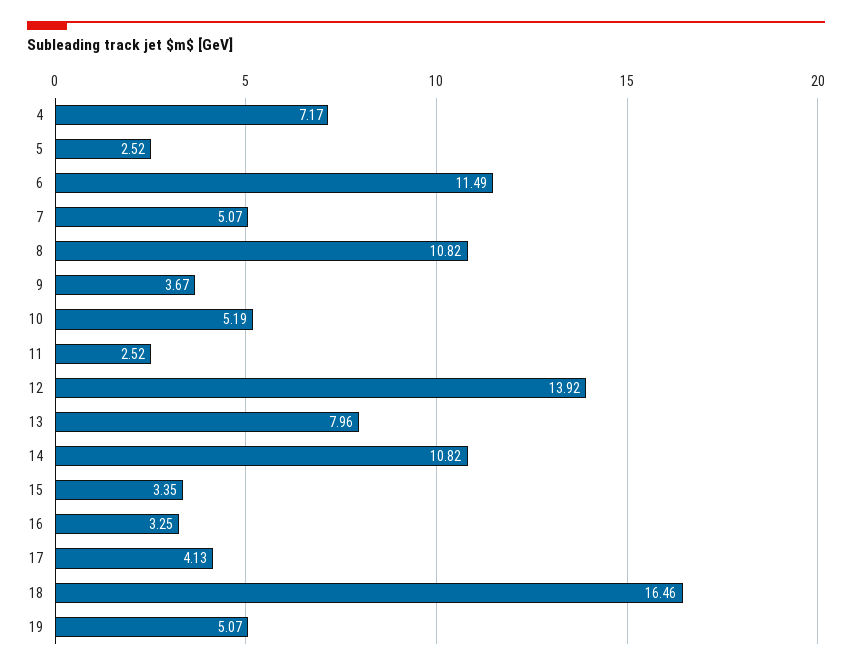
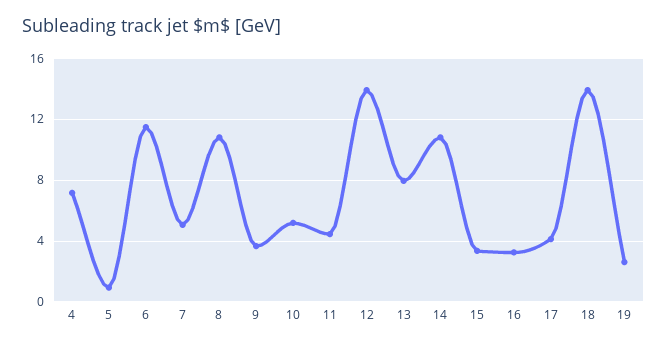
  {
    "4": 7.17,
-   "5": 2.52,
+   "5": 1,
    "6": 11.49,
    "7": 5.07,
    "8": 10.82,
    "9": 3.67,
    "10": 5.19,
-   "11": 2.52,
+   "11": 4.5,
    "12": 13.92,
    "13": 7.96,
    "14": 10.82,
    "15": 3.35,
    "16": 3.25,
    "17": 4.13,
-   "18": 16.46,
+   "18": 14,
-   "19": 5.07
+   "19": 2.5
  }

